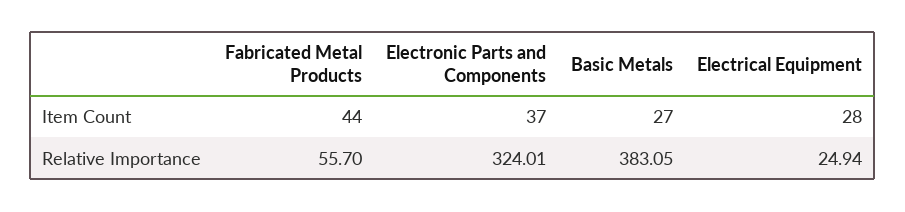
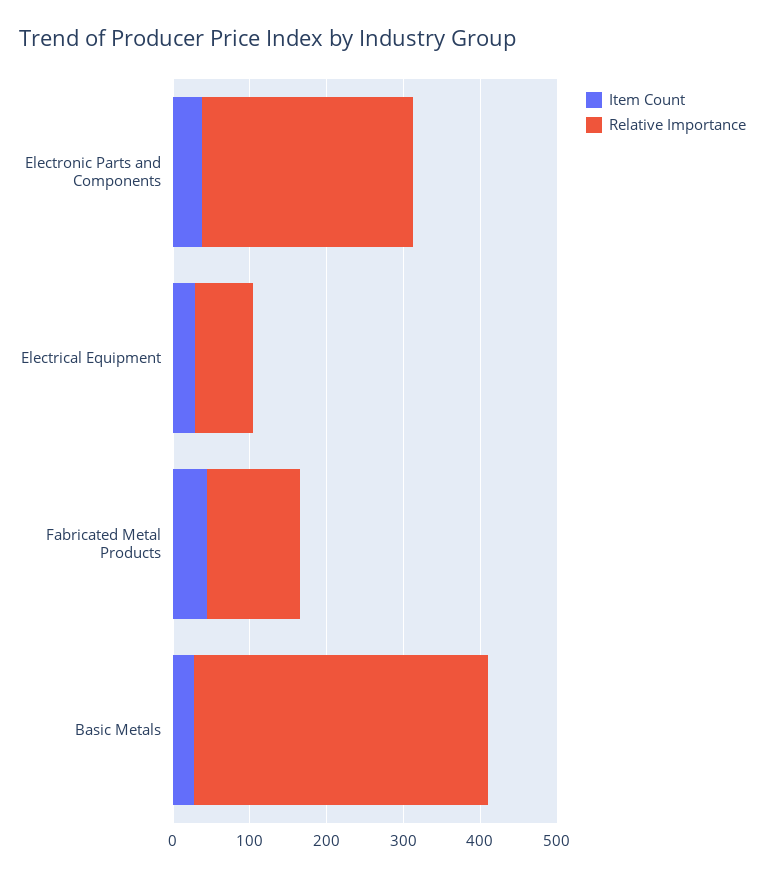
  {
    "Item Count": {
      "Fabricated Metal Products": 44,
      "Electronic Parts and Components": 37,
      "Basic Metals": 27,
      "Electrical Equipment": 28
    },
    "Relative Importance": {
-     "Fabricated Metal Products": 55.7,
+     "Fabricated Metal Products": 120,
-     "Electronic Parts and Components": 324.01,
+     "Electronic Parts and Components": 280,
      "Basic Metals": 383.05,
-     "Electrical Equipment": 24.94
+     "Electrical Equipment": 80
    }
  }

